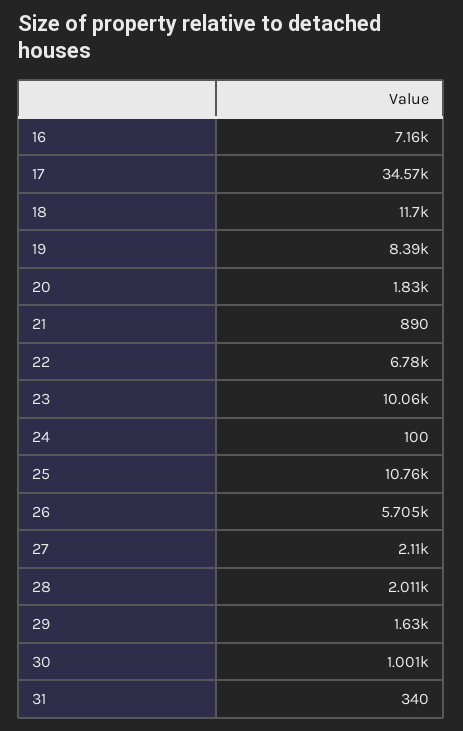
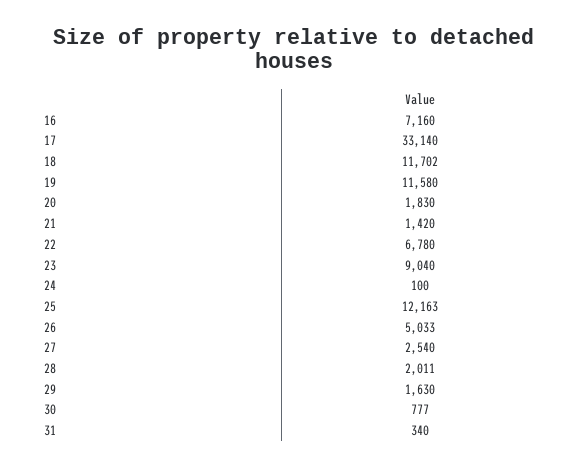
  {
    "16": 7160,
-   "17": 34570,
+   "17": 33140,
    "18": 11702,
-   "19": 8390,
+   "19": 11580,
    "20": 1830,
-   "21": 890,
+   "21": 1420,
    "22": 6780,
-   "23": 10060,
+   "23": 9040,
    "24": 100,
-   "25": 10760,
+   "25": 12163,
-   "26": 5705,
+   "26": 5033,
-   "27": 2110,
+   "27": 2540,
    "28": 2011,
    "29": 1630,
-   "30": 1001,
+   "30": 777,
    "31": 340
  }

